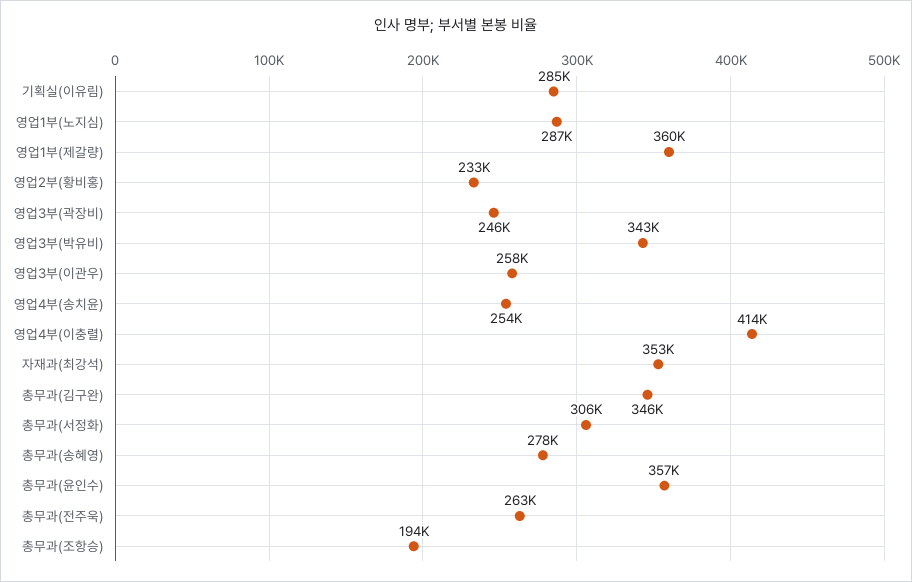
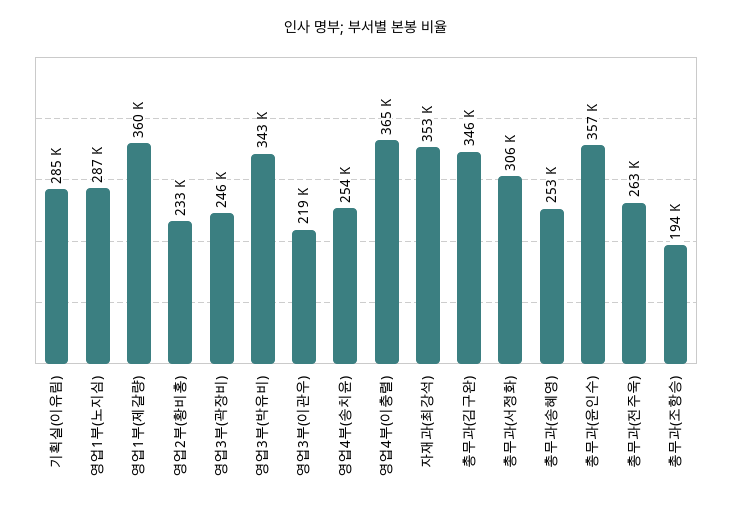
  {
    "기획실(이유림)": 285000,
    "영업1부(노지심)": 287000,
    "영업1부(제갈량)": 360000,
    "영업2부(황비홍)": 233000,
    "영업3부(곽장비)": 246000,
    "영업3부(박유비)": 343000,
-   "영업3부(이관우)": 258000,
+   "영업3부(이관우)": 219000,
    "영업4부(송치윤)": 254000,
-   "영업4부(이충렬)": 414000,
+   "영업4부(이충렬)": 365000,
    "자재과(최강석)": 353000,
    "총무과(김구완)": 346000,
    "총무과(서정화)": 306000,
-   "총무과(송혜영)": 278000,
+   "총무과(송혜영)": 253000,
    "총무과(윤인수)": 357000,
    "총무과(전주욱)": 263000,
    "총무과(조항승)": 194000
  }

